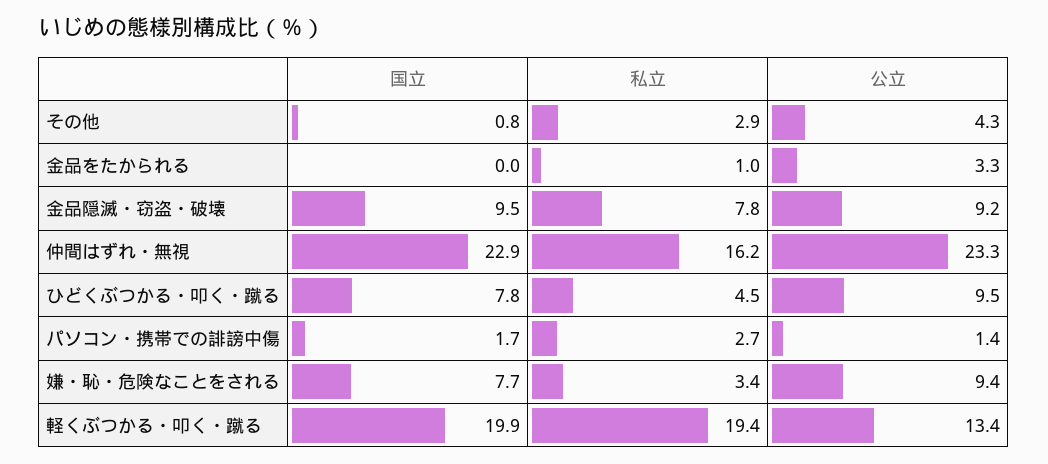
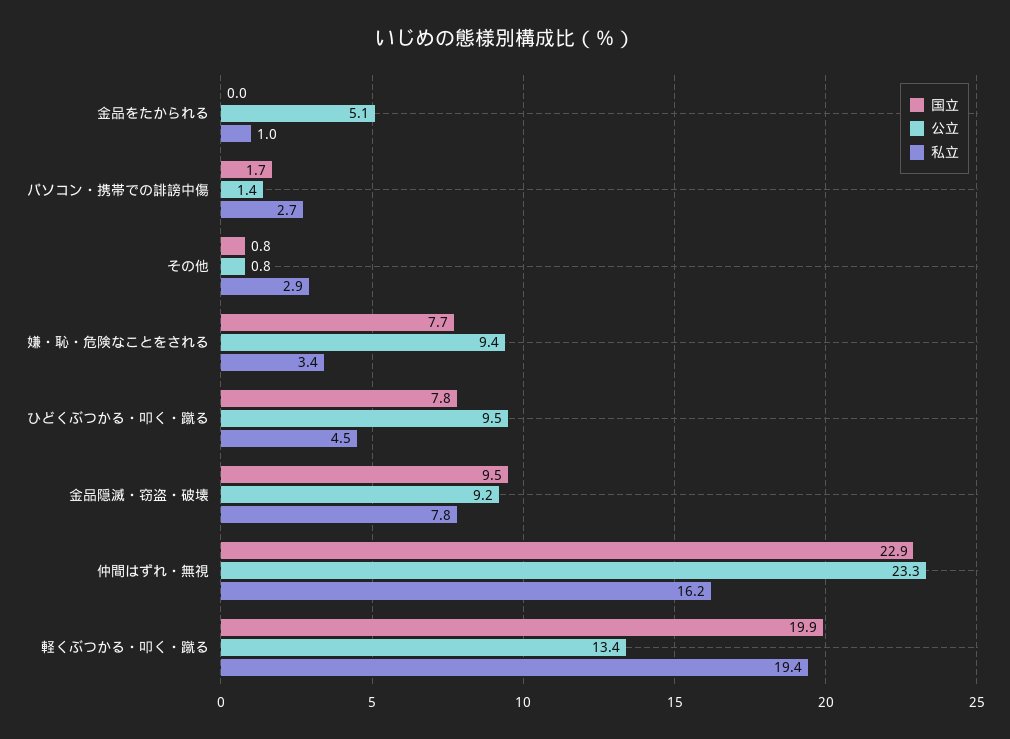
  {
    "国立": {
      "その他": 0.8,
      "金品をたかられる": 0,
      "金品隠滅・窃盗・破壊": 9.5,
      "仲間はずれ・無視": 22.9,
      "ひどくぶつかる・叩く・蹴る": 7.8,
      "パソコン・携帯での誹謗中傷": 1.7,
      "嫌・恥・危険なことをされる": 7.7,
      "軽くぶつかる・叩く・蹴る": 19.9
    },
    "私立": {
      "その他": 2.9,
      "金品をたかられる": 1,
      "金品隠滅・窃盗・破壊": 7.8,
      "仲間はずれ・無視": 16.2,
      "ひどくぶつかる・叩く・蹴る": 4.5,
      "パソコン・携帯での誹謗中傷": 2.7,
      "嫌・恥・危険なことをされる": 3.4,
      "軽くぶつかる・叩く・蹴る": 19.4
    },
    "公立": {
-     "その他": 4.3,
+     "その他": 0.8,
-     "金品をたかられる": 3.3,
+     "金品をたかられる": 5.1,
      "金品隠滅・窃盗・破壊": 9.2,
      "仲間はずれ・無視": 23.3,
      "ひどくぶつかる・叩く・蹴る": 9.5,
      "パソコン・携帯での誹謗中傷": 1.4,
      "嫌・恥・危険なことをされる": 9.4,
      "軽くぶつかる・叩く・蹴る": 13.4
    }
  }

